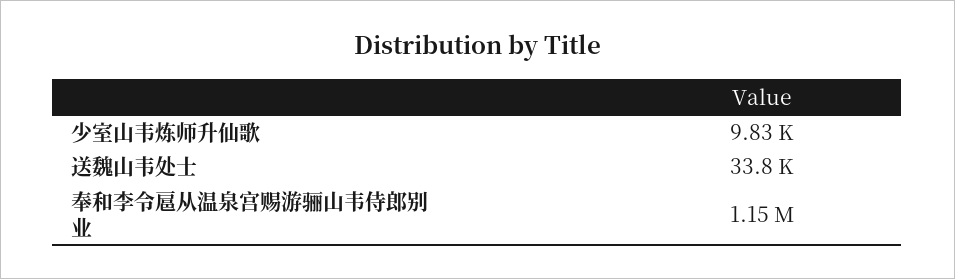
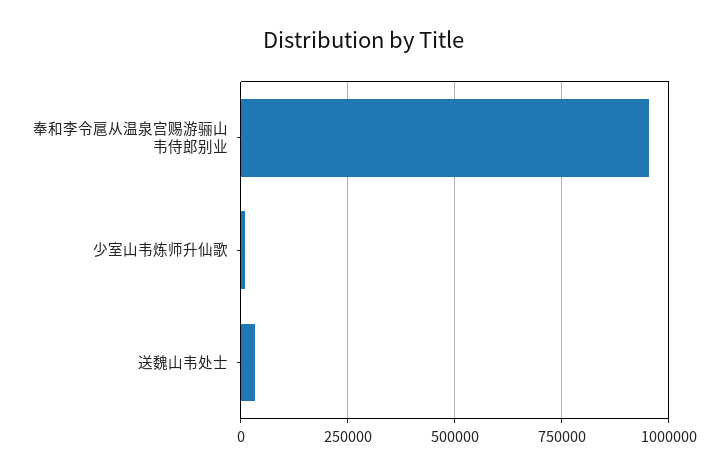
  {
    "少室山韦炼师升仙歌": 9830,
    "送魏山韦处士": 33800,
-   "奉和李令扈从温泉宫赐游骊山韦侍郎别业": 1150000
+   "奉和李令扈从温泉宫赐游骊山韦侍郎别业": 950000
  }

